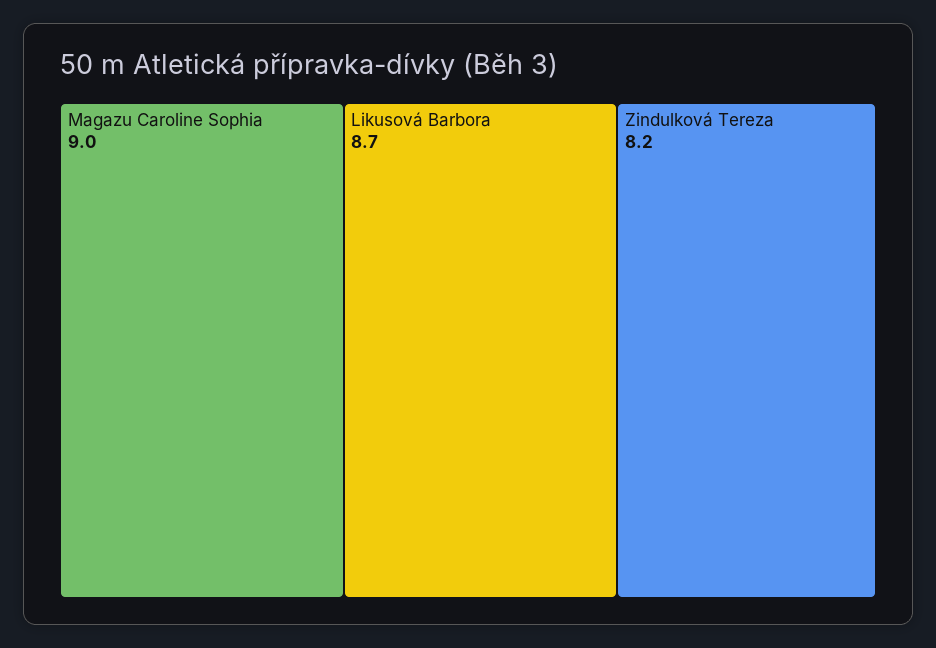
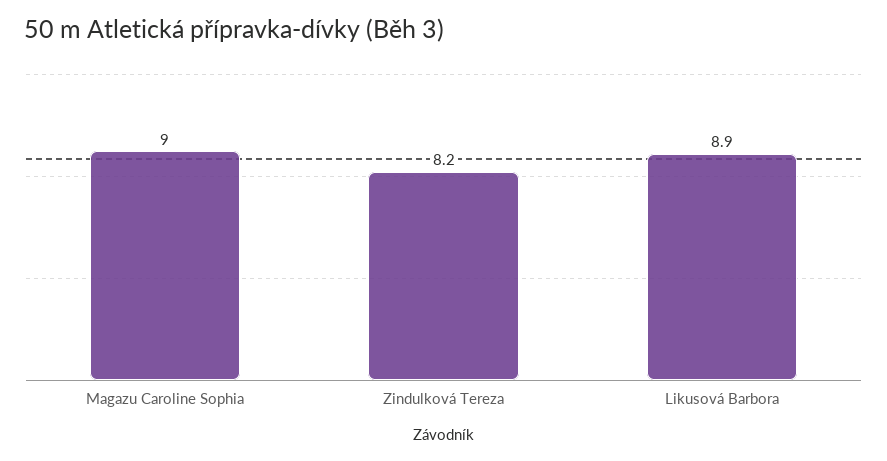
  {
    "Magazu Caroline Sophia": 9,
-   "Likusová Barbora": 8.7,
+   "Likusová Barbora": 8.9,
    "Zindulková Tereza": 8.2
  }

